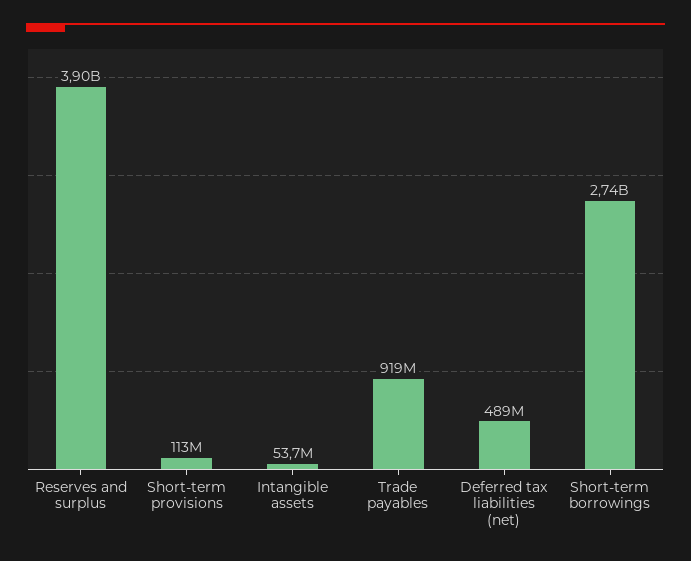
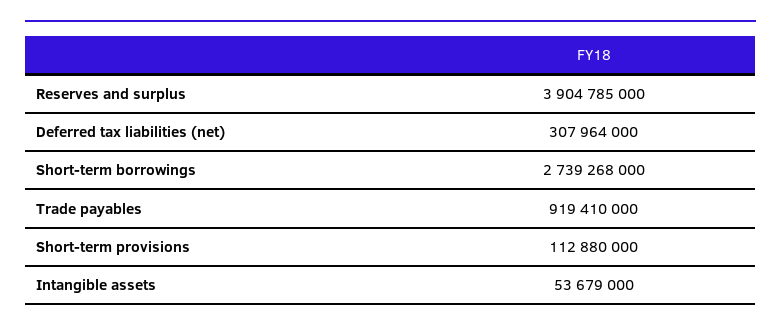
  {
    "Reserves and surplus": 3904785000,
    "Short-term provisions": 112880000,
    "Intangible assets": 53679000,
    "Trade payables": 919410000,
-   "Deferred tax liabilities (net)": 489000000,
+   "Deferred tax liabilities (net)": 307964000,
    "Short-term borrowings": 2739268000
  }

